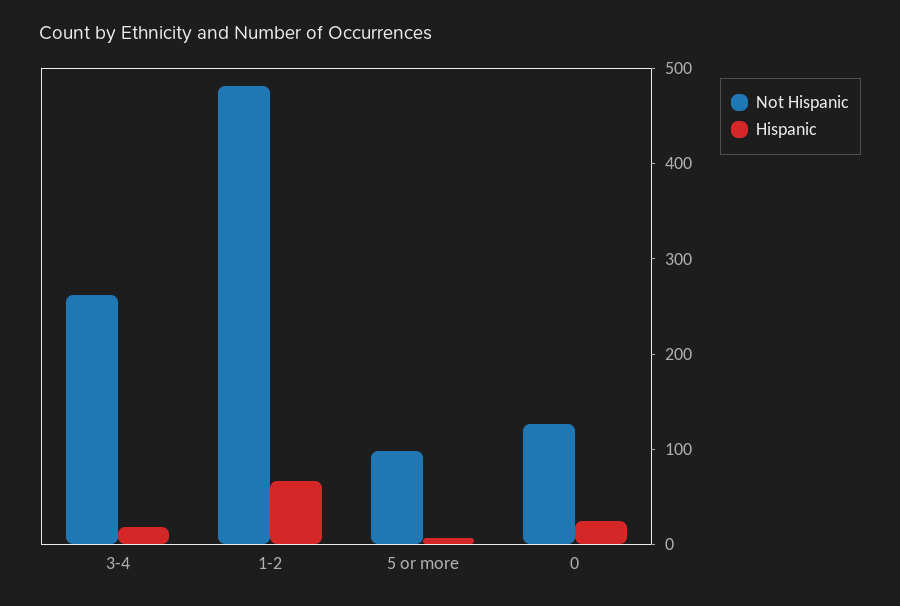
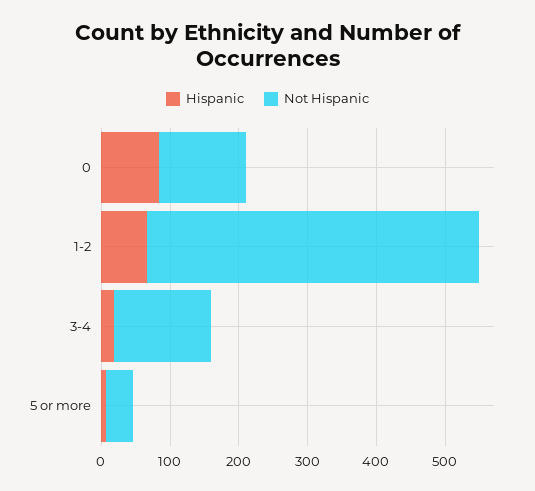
  {
    "Not Hispanic": {
-     "3-4": 260,
+     "3-4": 140,
      "1-2": 480,
-     "5 or more": 100,
+     "5 or more": 40,
      "0": 120
    },
    "Hispanic": {
      "3-4": 20,
      "1-2": 60,
      "5 or more": 0,
-     "0": 20
+     "0": 80
    }
  }

